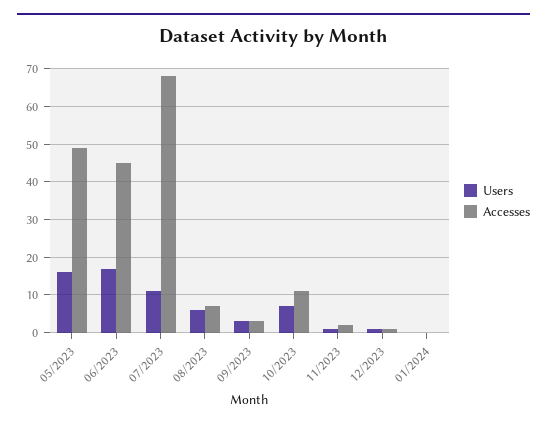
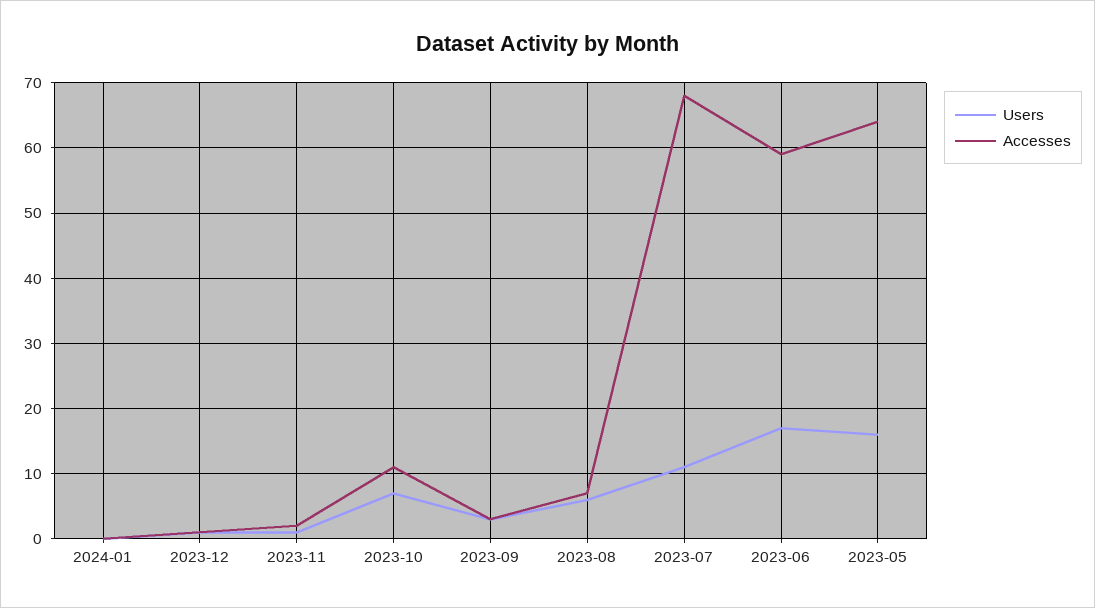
  {
    "Users": {
      "05/2023": 16,
      "06/2023": 17,
      "07/2023": 11,
      "08/2023": 6,
      "09/2023": 3,
      "10/2023": 7,
      "11/2023": 1,
      "12/2023": 1,
      "01/2024": 0
    },
    "Accesses": {
-     "05/2023": 50,
+     "05/2023": 64,
-     "06/2023": 45,
+     "06/2023": 59,
      "07/2023": 68,
      "08/2023": 7,
      "09/2023": 3,
      "10/2023": 11,
      "11/2023": 2,
      "12/2023": 1,
      "01/2024": 0
    }
  }

